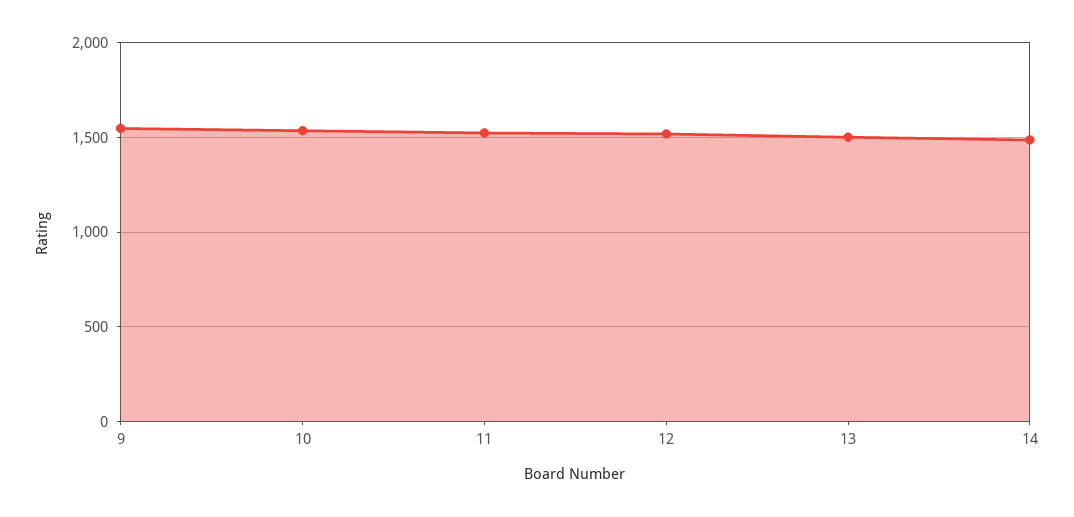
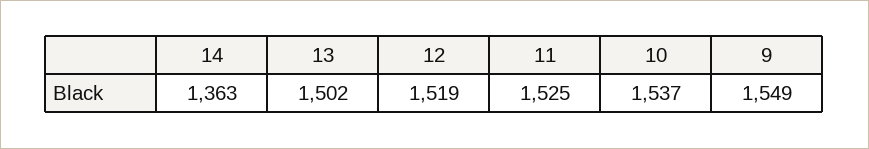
  {
    "9": 1549,
    "10": 1537,
    "11": 1525,
    "12": 1519,
    "13": 1502,
-   "14": 1500
+   "14": 1363
  }

